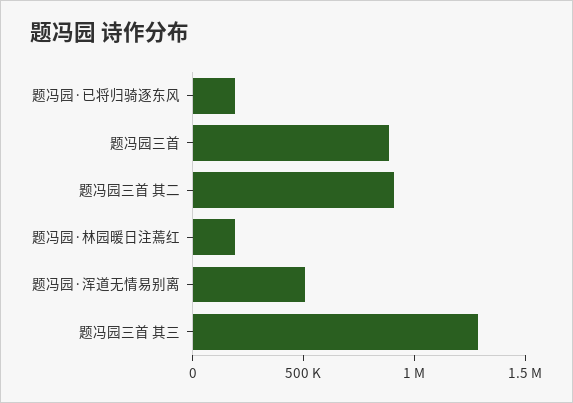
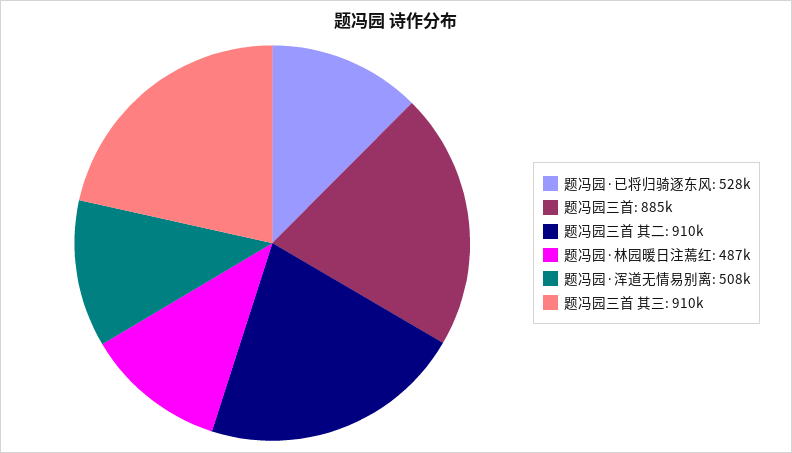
  {
-   "题冯园·已将归骑逐东风": 200000,
+   "题冯园·已将归骑逐东风": 528000,
    "题冯园三首": 885000,
    "题冯园三首 其二": 910000,
-   "题冯园·林园暖日注蔫红": 200000,
+   "题冯园·林园暖日注蔫红": 487000,
    "题冯园·浑道无情易别离": 508000,
-   "题冯园三首 其三": 1300000
+   "题冯园三首 其三": 910000
  }

